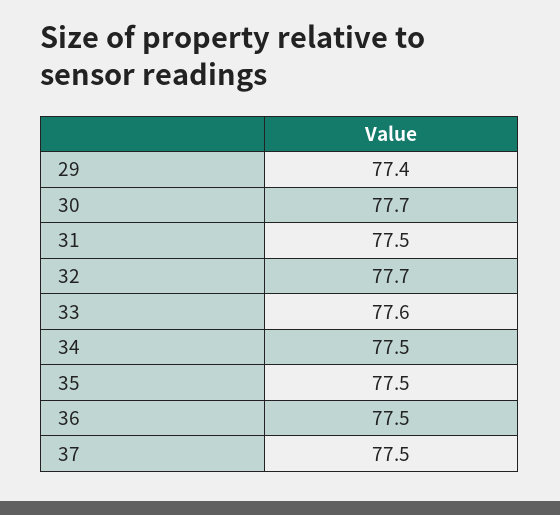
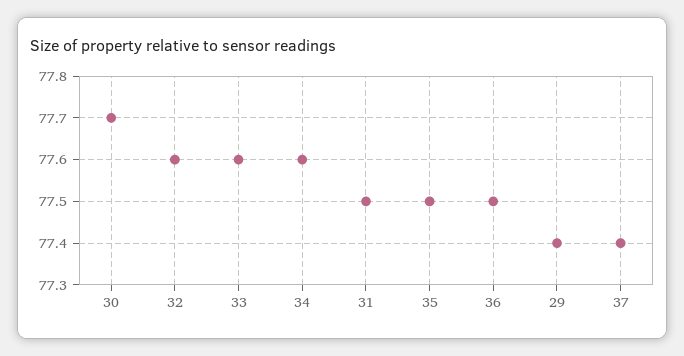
  {
    "29": 77.4,
    "30": 77.7,
    "31": 77.5,
-   "32": 77.7,
+   "32": 77.6,
    "33": 77.6,
-   "34": 77.5,
+   "34": 77.6,
    "35": 77.5,
    "36": 77.5,
-   "37": 77.5
+   "37": 77.4
  }

